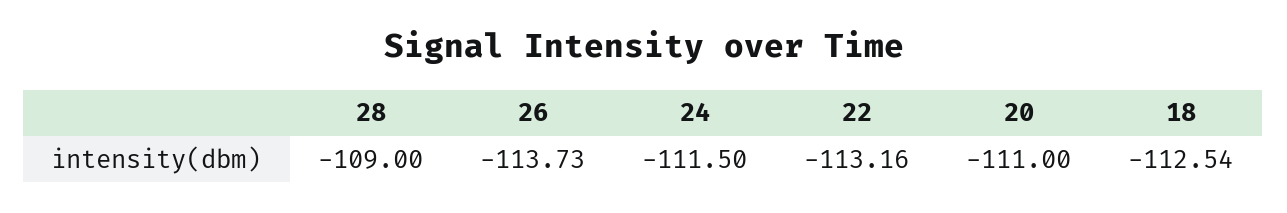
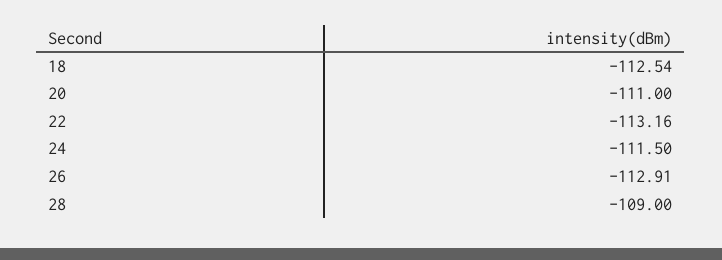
  {
    "28": -109,
-   "26": -113.73,
+   "26": -112.91,
    "24": -111.5,
    "22": -113.16,
    "20": -111,
    "18": -112.54
  }

